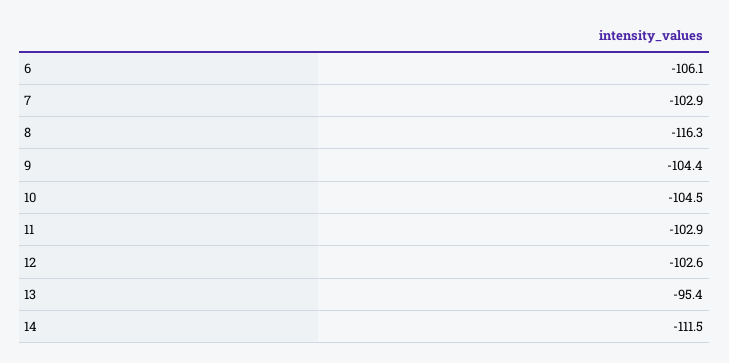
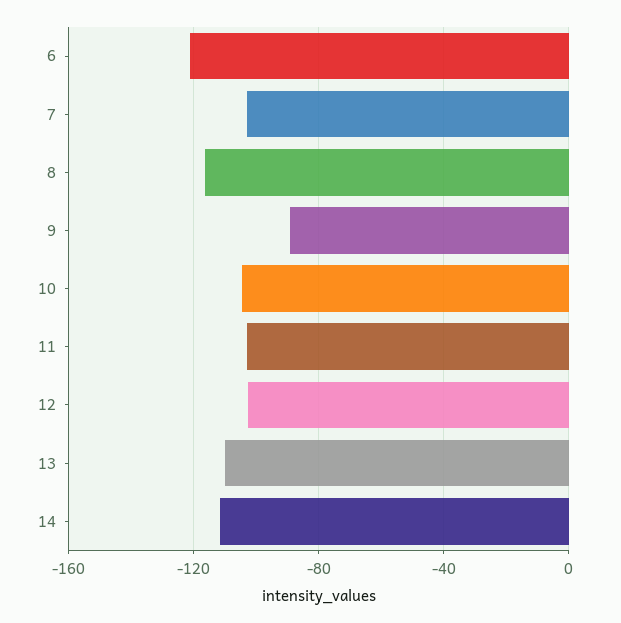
  {
-   "6": -106.1,
+   "6": -120,
    "7": -102.9,
    "8": -116.3,
-   "9": -104.4,
+   "9": -90,
    "10": -104.5,
    "11": -102.9,
    "12": -102.6,
-   "13": -95.4,
+   "13": -110,
    "14": -111.5
  }

